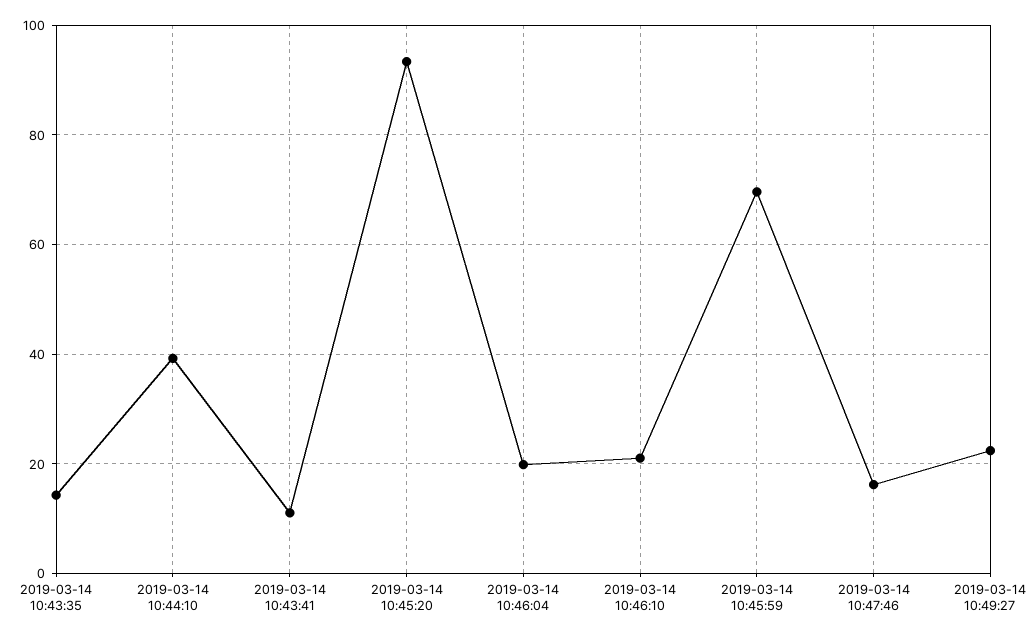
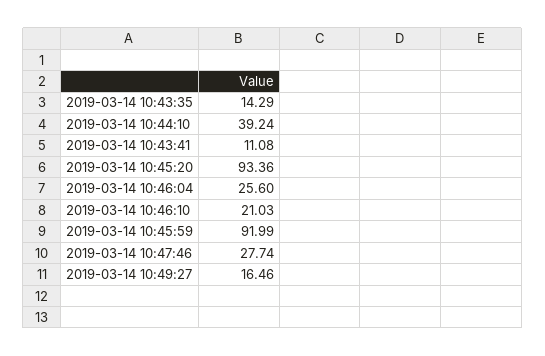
  {
    "2019-03-14 10:43:35": 14.29,
    "2019-03-14 10:44:10": 39.24,
    "2019-03-14 10:43:41": 11.08,
    "2019-03-14 10:45:20": 93.36,
-   "2019-03-14 10:46:04": 20,
+   "2019-03-14 10:46:04": 25.6,
    "2019-03-14 10:46:10": 21.03,
-   "2019-03-14 10:45:59": 70,
+   "2019-03-14 10:45:59": 91.99,
-   "2019-03-14 10:47:46": 16,
+   "2019-03-14 10:47:46": 27.74,
-   "2019-03-14 10:49:27": 22
+   "2019-03-14 10:49:27": 16.46
  }

